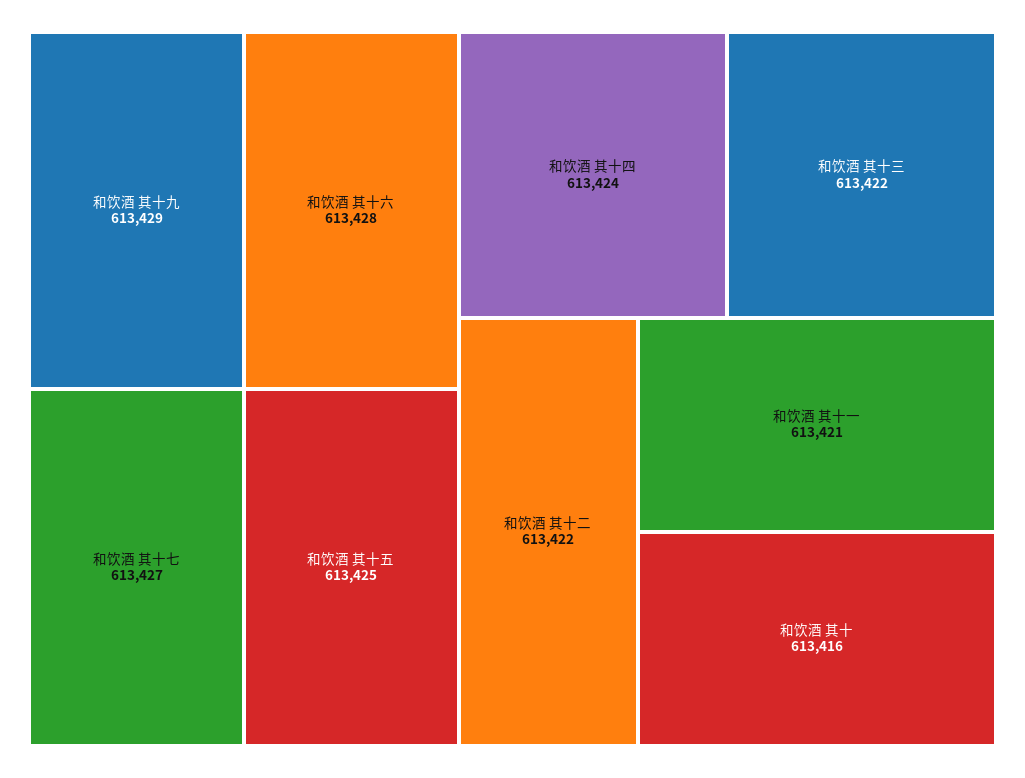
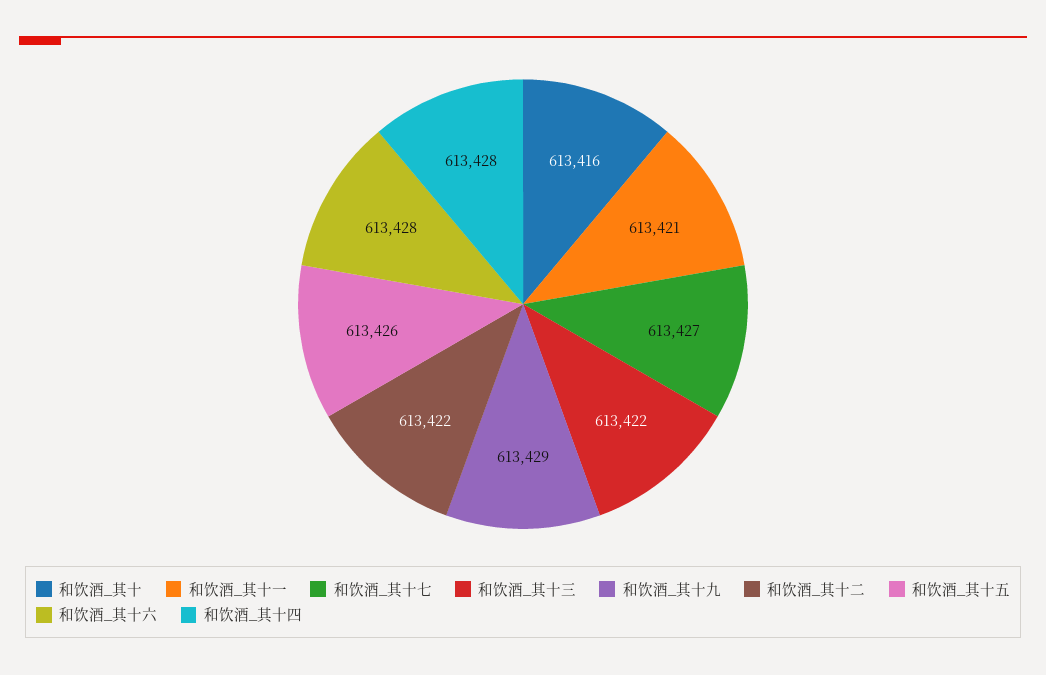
  {
    "和饮酒 其十九": 613429,
    "和饮酒 其十六": 613428,
    "和饮酒 其十七": 613427,
-   "和饮酒 其十五": 613425,
+   "和饮酒 其十五": 613426,
-   "和饮酒 其十四": 613424,
+   "和饮酒 其十四": 613428,
    "和饮酒 其十三": 613422,
    "和饮酒 其十二": 613422,
    "和饮酒 其十一": 613421,
    "和饮酒 其十": 613416
  }

